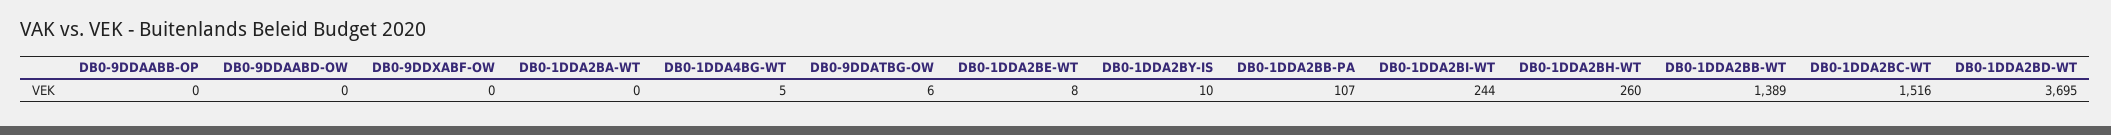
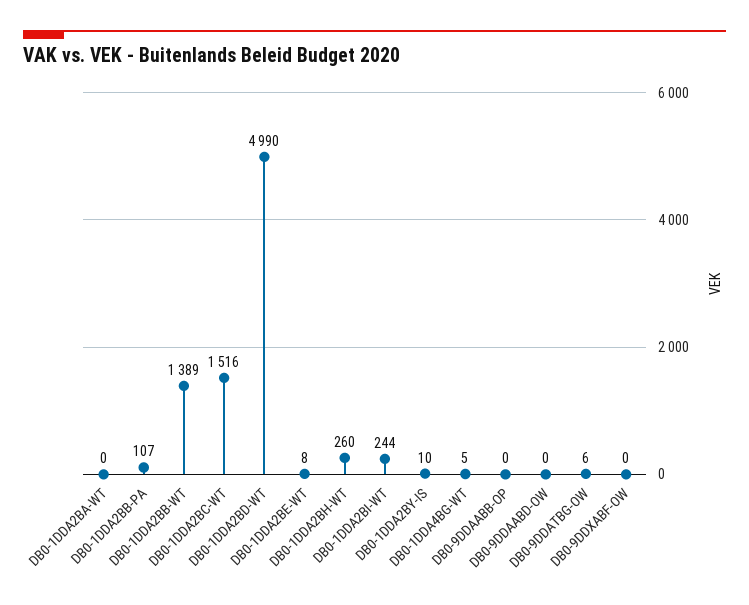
  {
    "DB0-9DDAABB-OP": 0,
    "DB0-9DDAABD-OW": 0,
    "DB0-9DDXABF-OW": 0,
    "DB0-1DDA2BA-WT": 0,
    "DB0-1DDA4BG-WT": 5,
    "DB0-9DDATBG-OW": 6,
    "DB0-1DDA2BE-WT": 8,
    "DB0-1DDA2BY-IS": 10,
    "DB0-1DDA2BB-PA": 107,
    "DB0-1DDA2BI-WT": 244,
    "DB0-1DDA2BH-WT": 260,
    "DB0-1DDA2BB-WT": 1389,
    "DB0-1DDA2BC-WT": 1516,
-   "DB0-1DDA2BD-WT": 3695
+   "DB0-1DDA2BD-WT": 4990
  }

